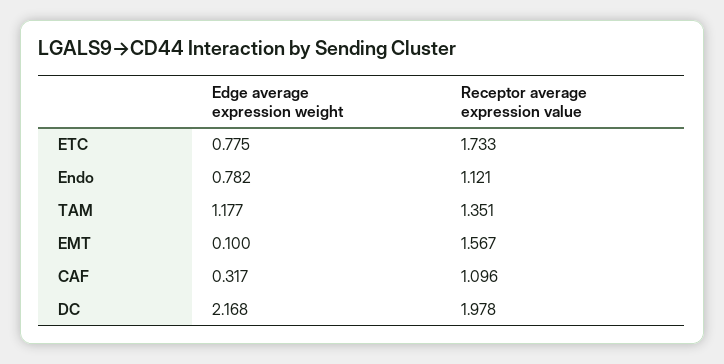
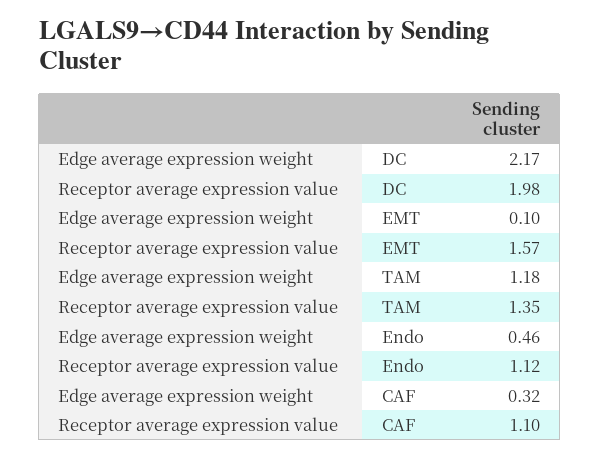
  {
    "Edge average expression weight": {
-     "ETC": 0.775,
-     "Endo": 0.782,
+     "Endo": 0.46,
      "TAM": 1.177,
      "EMT": 0.1,
      "CAF": 0.317,
      "DC": 2.168
    },
    "Receptor average expression value": {
-     "ETC": 1.733,
      "Endo": 1.121,
      "TAM": 1.351,
      "EMT": 1.567,
      "CAF": 1.096,
      "DC": 1.978
    }
  }

